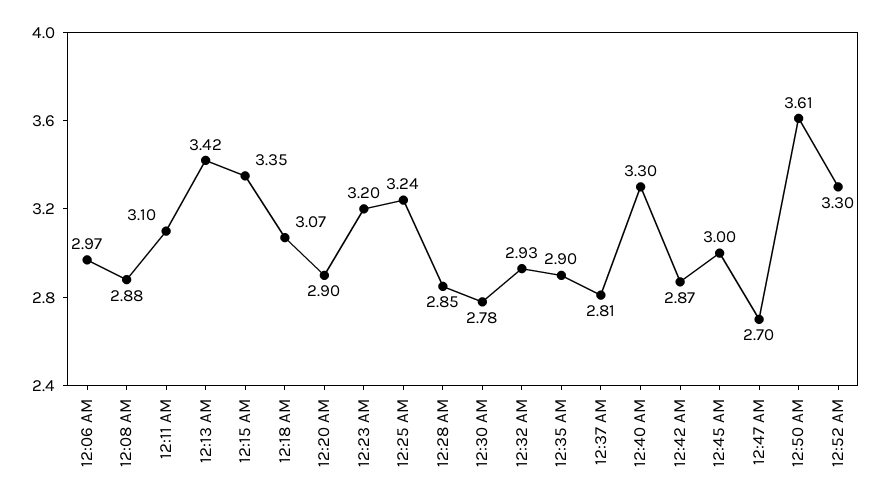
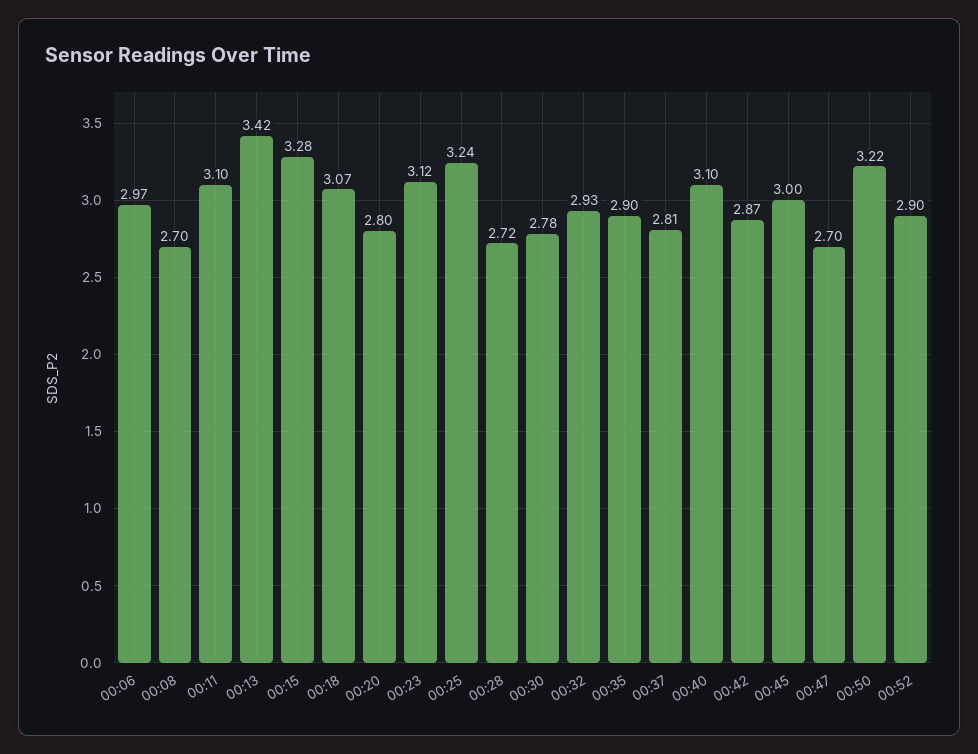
  {
    "12:06 AM": 2.97,
-   "12:08 AM": 2.88,
+   "12:08 AM": 2.7,
    "12:11 AM": 3.1,
    "12:13 AM": 3.42,
-   "12:15 AM": 3.35,
+   "12:15 AM": 3.28,
    "12:18 AM": 3.07,
-   "12:20 AM": 2.9,
+   "12:20 AM": 2.8,
-   "12:23 AM": 3.2,
+   "12:23 AM": 3.12,
    "12:25 AM": 3.24,
-   "12:28 AM": 2.85,
+   "12:28 AM": 2.72,
    "12:30 AM": 2.78,
    "12:32 AM": 2.93,
    "12:35 AM": 2.9,
    "12:37 AM": 2.81,
-   "12:40 AM": 3.3,
+   "12:40 AM": 3.1,
    "12:42 AM": 2.87,
    "12:45 AM": 3,
    "12:47 AM": 2.7,
-   "12:50 AM": 3.61,
+   "12:50 AM": 3.22,
-   "12:52 AM": 3.3
+   "12:52 AM": 2.9
  }

